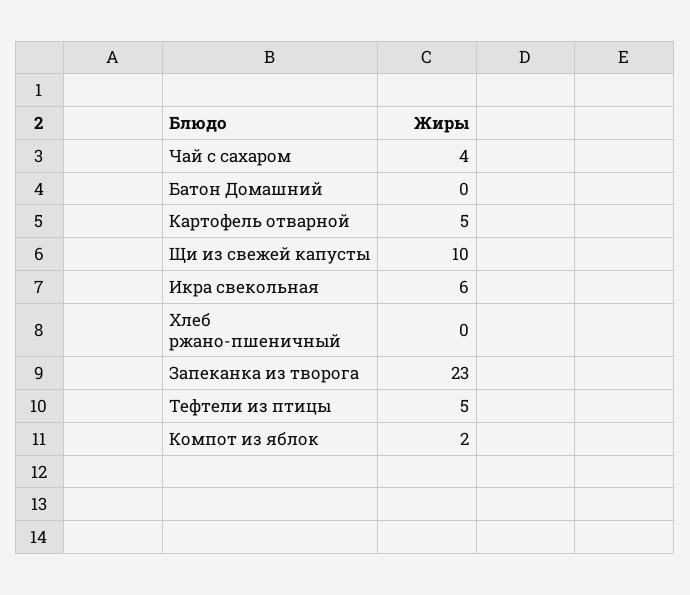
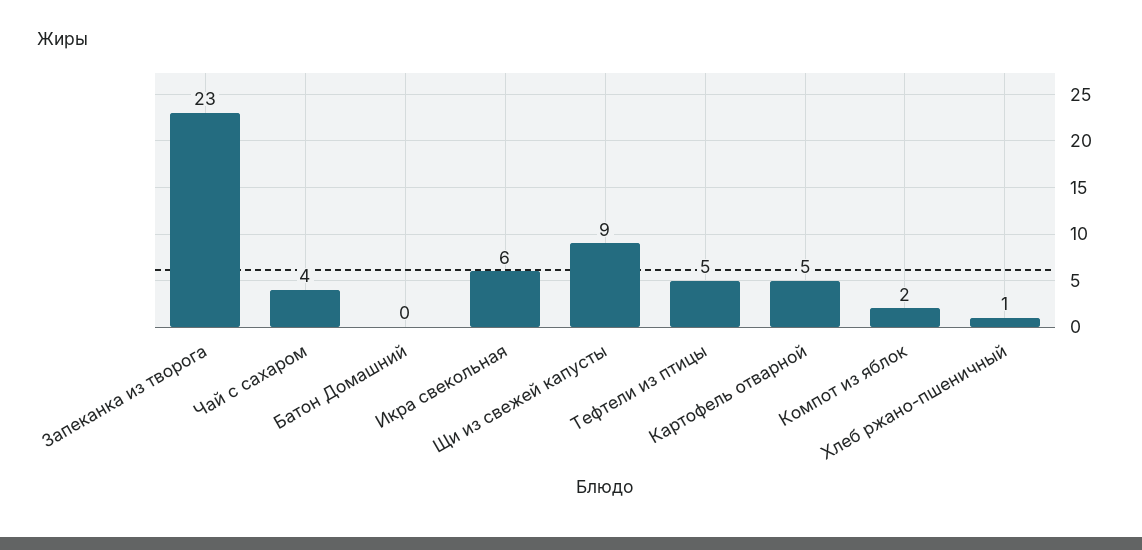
  {
    "Чай с сахаром": 4,
    "Батон Домашний": 0,
    "Картофель отварной": 5,
-   "Щи из свежей капусты": 10,
+   "Щи из свежей капусты": 9,
    "Икра свекольная": 6,
-   "Хлеб ржано-пшеничный": 0,
+   "Хлеб ржано-пшеничный": 1,
    "Запеканка из творога": 23,
    "Тефтели из птицы": 5,
    "Компот из яблок": 2
  }

